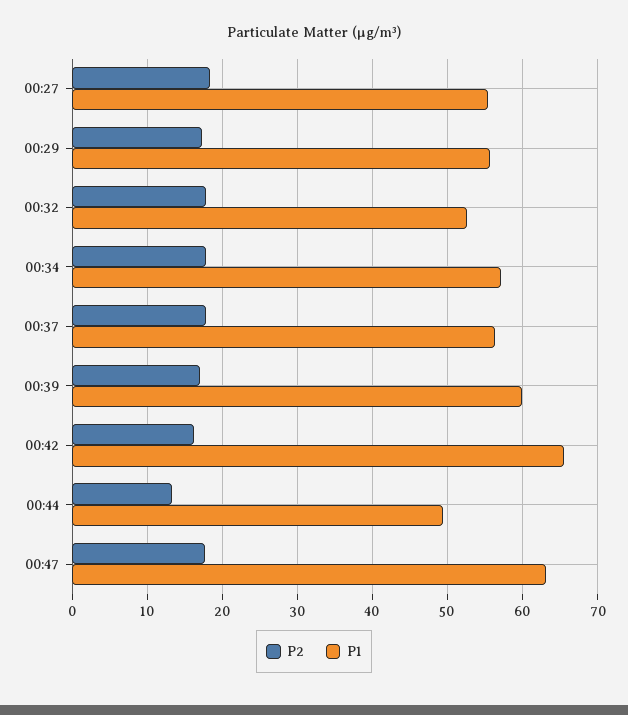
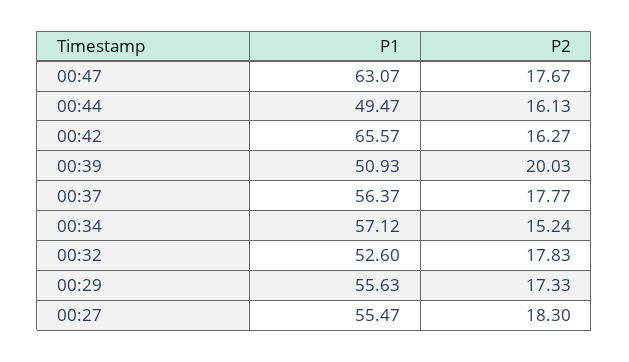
  {
    "P2": {
      "00:27": 18.3,
      "00:29": 17.33,
      "00:32": 17.83,
-     "00:34": 18,
+     "00:34": 15.24,
      "00:37": 17.77,
-     "00:39": 17,
+     "00:39": 20.03,
      "00:42": 16.27,
-     "00:44": 13,
+     "00:44": 16.13,
      "00:47": 17.67
    },
    "P1": {
      "00:27": 55.47,
      "00:29": 55.63,
      "00:32": 52.6,
      "00:34": 57.12,
      "00:37": 56.37,
-     "00:39": 60,
+     "00:39": 50.93,
      "00:42": 65.57,
      "00:44": 49.47,
      "00:47": 63.07
    }
  }

